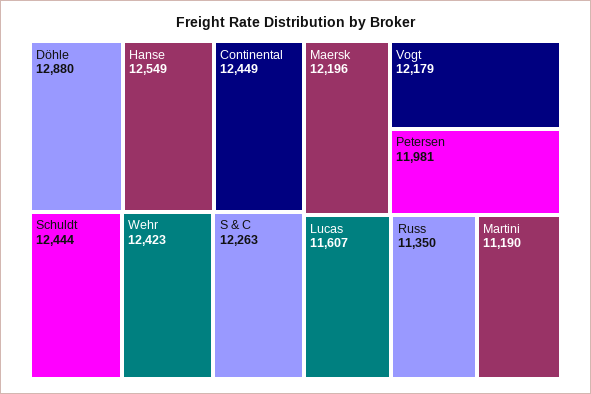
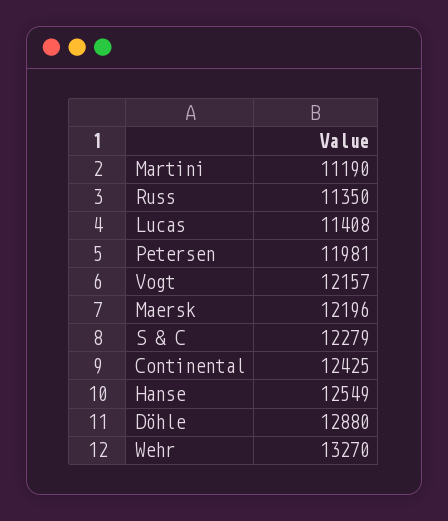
  {
    "Döhle": 12880,
    "Hanse": 12549,
-   "Continental": 12449,
+   "Continental": 12425,
-   "Schuldt": 12444,
-   "Wehr": 12423,
+   "Wehr": 13270,
-   "S & C": 12263,
+   "S & C": 12279,
    "Maersk": 12196,
-   "Vogt": 12179,
+   "Vogt": 12157,
    "Petersen": 11981,
-   "Lucas": 11607,
+   "Lucas": 11408,
    "Russ": 11350,
    "Martini": 11190
  }

